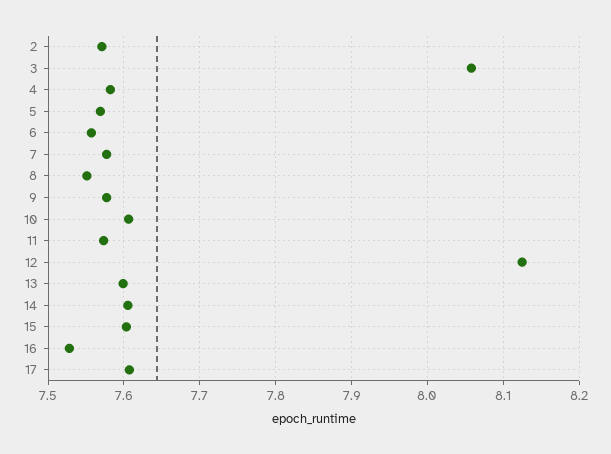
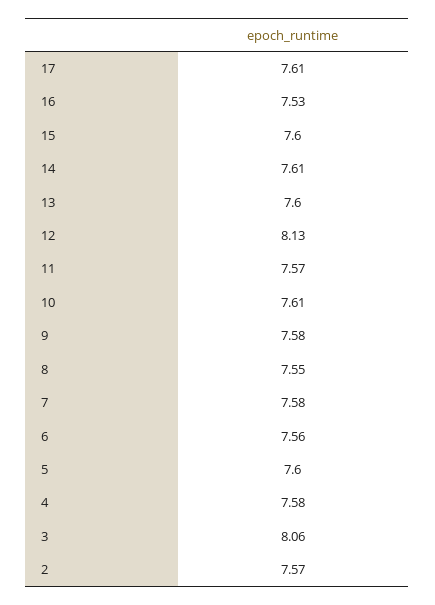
  {
    "2": 7.57,
    "3": 8.06,
    "4": 7.58,
-   "5": 7.57,
+   "5": 7.6,
    "6": 7.56,
    "7": 7.58,
    "8": 7.55,
    "9": 7.58,
    "10": 7.61,
    "11": 7.57,
    "12": 8.13,
    "13": 7.6,
    "14": 7.61,
    "15": 7.6,
    "16": 7.53,
    "17": 7.61
  }

